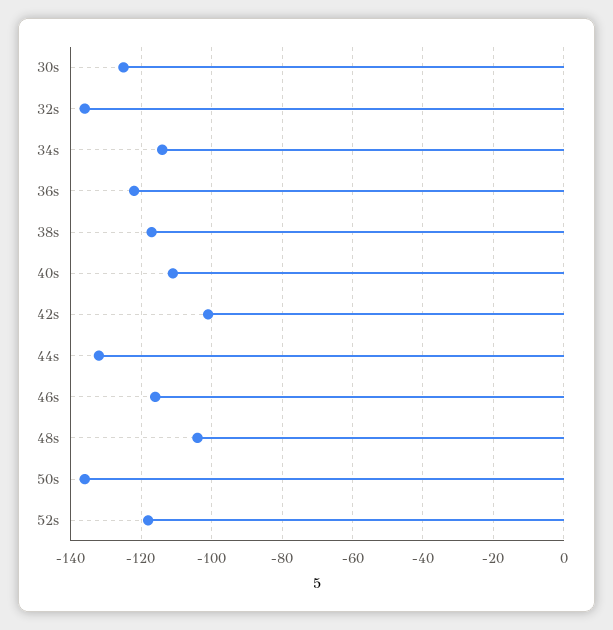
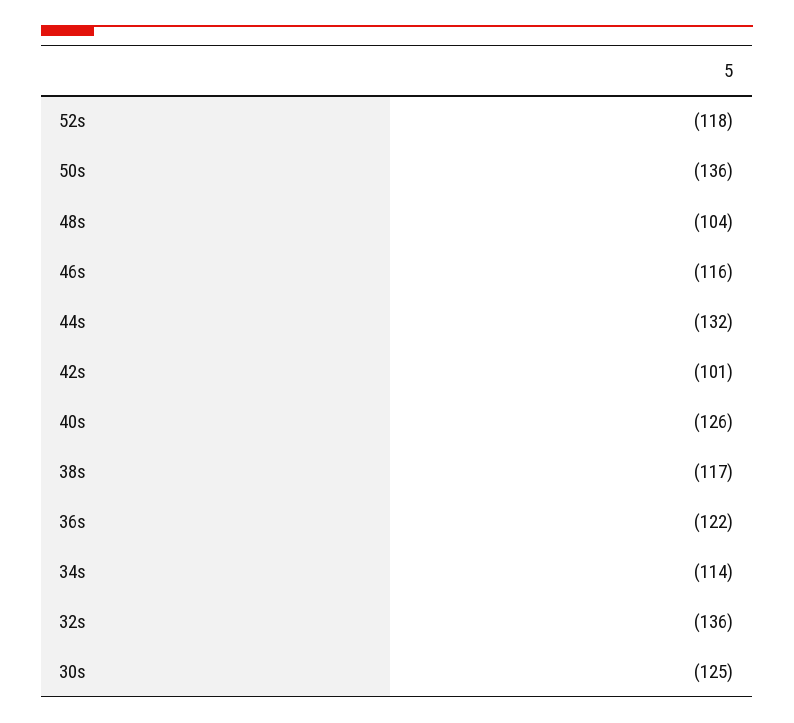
  {
    "30s": -125,
    "32s": -136,
    "34s": -114,
    "36s": -122,
    "38s": -117,
-   "40s": -110,
+   "40s": -126,
    "42s": -101,
    "44s": -132,
    "46s": -116,
    "48s": -104,
    "50s": -136,
    "52s": -118
  }

